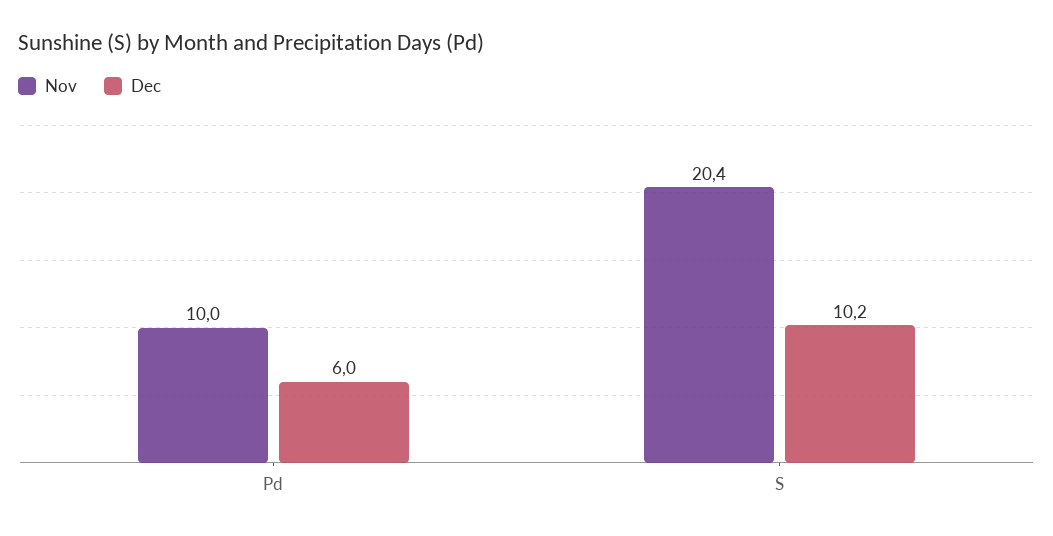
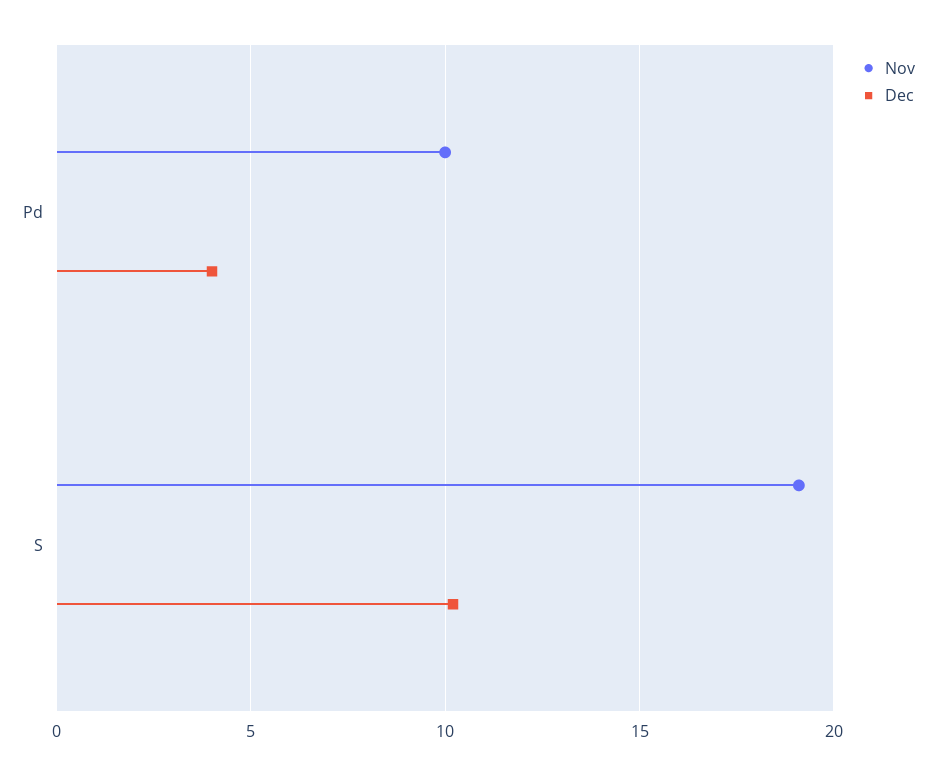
  {
    "Nov": {
      "Pd": 10,
-     "S": 20.4
+     "S": 19
    },
    "Dec": {
-     "Pd": 6,
+     "Pd": 4,
      "S": 10.2
    }
  }

